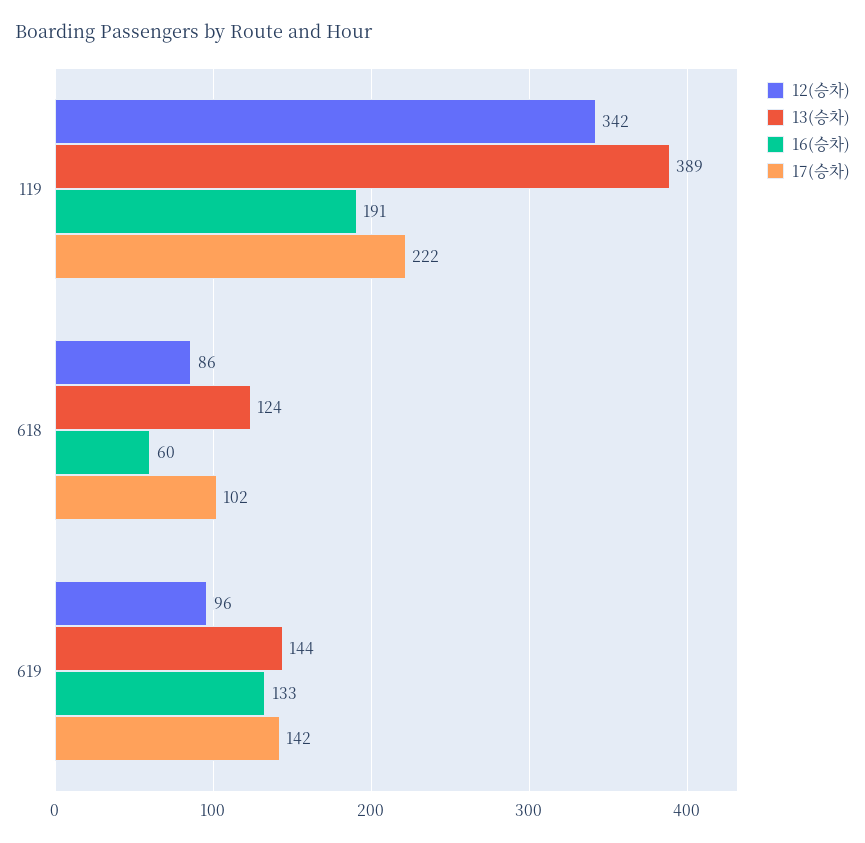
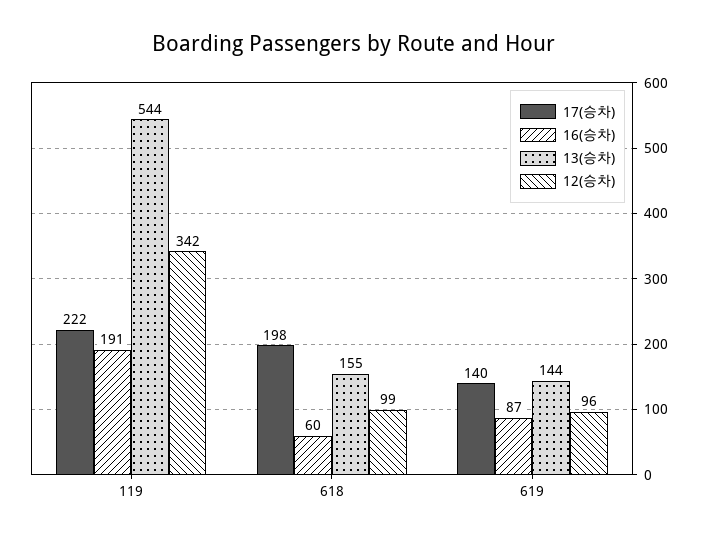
  {
    "12(승차)": {
      "119": 342,
-     "618": 86,
+     "618": 99,
      "619": 96
    },
    "13(승차)": {
-     "119": 389,
+     "119": 544,
-     "618": 124,
+     "618": 155,
      "619": 144
    },
    "16(승차)": {
      "119": 191,
      "618": 60,
-     "619": 133
+     "619": 87
    },
    "17(승차)": {
      "119": 222,
-     "618": 102,
+     "618": 198,
-     "619": 142
+     "619": 140
    }
  }

